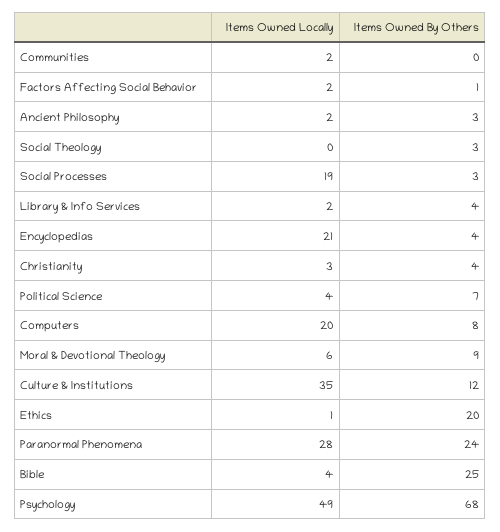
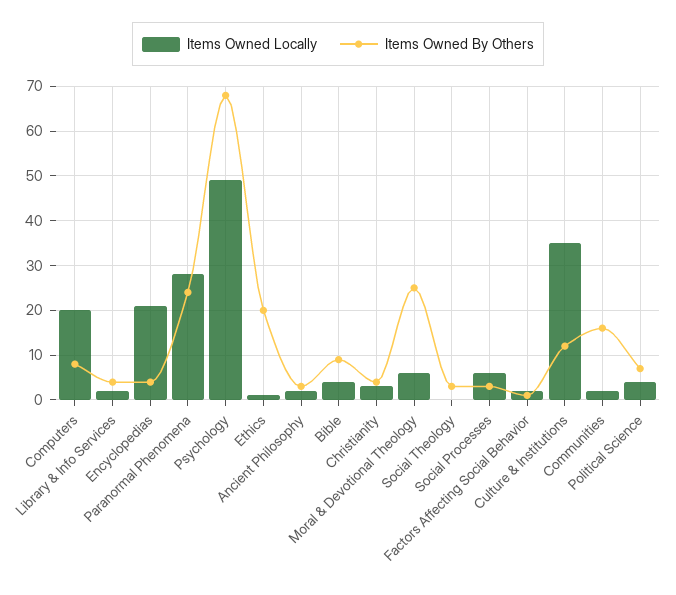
  {
    "Items Owned Locally": {
      "Communities": 2,
      "Factors Affecting Social Behavior": 2,
      "Ancient Philosophy": 2,
      "Social Theology": 0,
-     "Social Processes": 19,
+     "Social Processes": 5,
      "Library & Info Services": 2,
      "Encyclopedias": 21,
      "Christianity": 3,
      "Political Science": 4,
      "Computers": 20,
      "Moral & Devotional Theology": 6,
      "Culture & Institutions": 35,
      "Ethics": 1,
      "Paranormal Phenomena": 28,
      "Bible": 4,
      "Psychology": 49
    },
    "Items Owned By Others": {
-     "Communities": 0,
+     "Communities": 15,
      "Factors Affecting Social Behavior": 1,
      "Ancient Philosophy": 3,
      "Social Theology": 3,
      "Social Processes": 3,
      "Library & Info Services": 4,
      "Encyclopedias": 4,
      "Christianity": 4,
      "Political Science": 7,
      "Computers": 8,
-     "Moral & Devotional Theology": 9,
+     "Moral & Devotional Theology": 25,
      "Culture & Institutions": 12,
      "Ethics": 20,
      "Paranormal Phenomena": 24,
-     "Bible": 25,
+     "Bible": 10,
      "Psychology": 68
    }
  }

